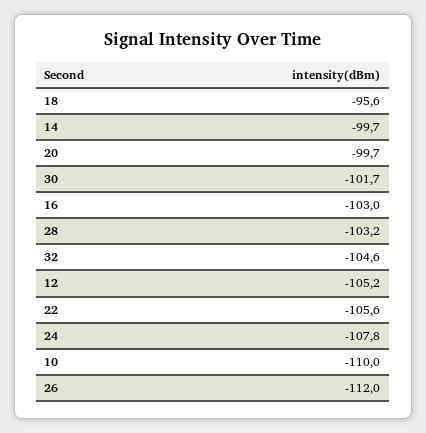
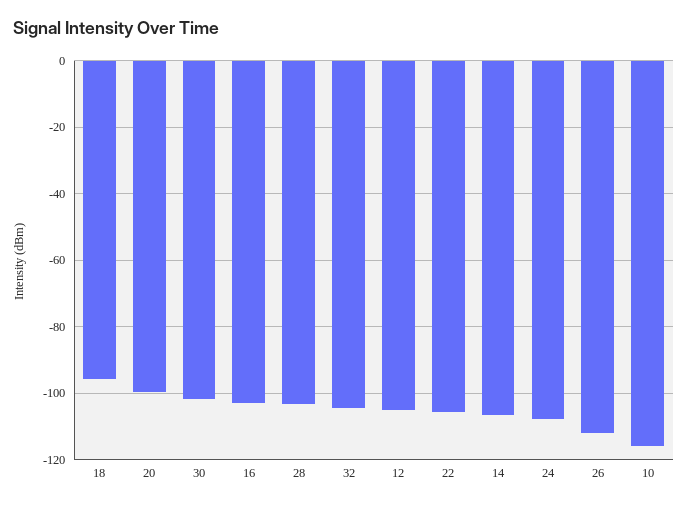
  {
    "18": -95.6,
-   "14": -99.7,
+   "14": -106,
    "20": -99.7,
    "30": -101.7,
    "16": -103,
    "28": -103.2,
    "32": -104.6,
    "12": -105.2,
    "22": -105.6,
    "24": -107.8,
-   "10": -110,
+   "10": -116,
    "26": -112
  }

